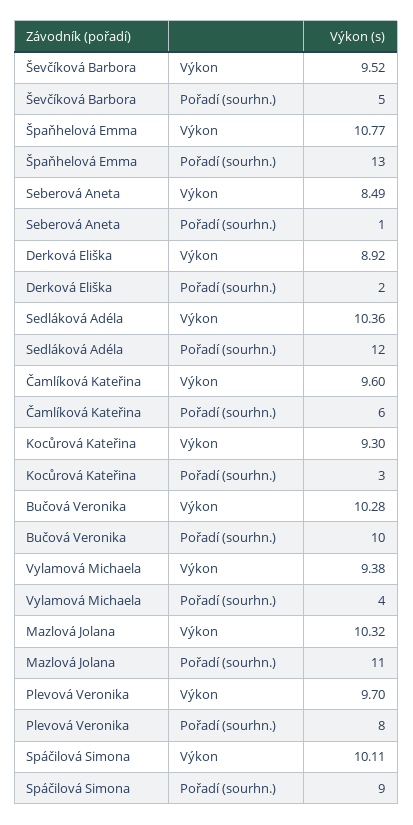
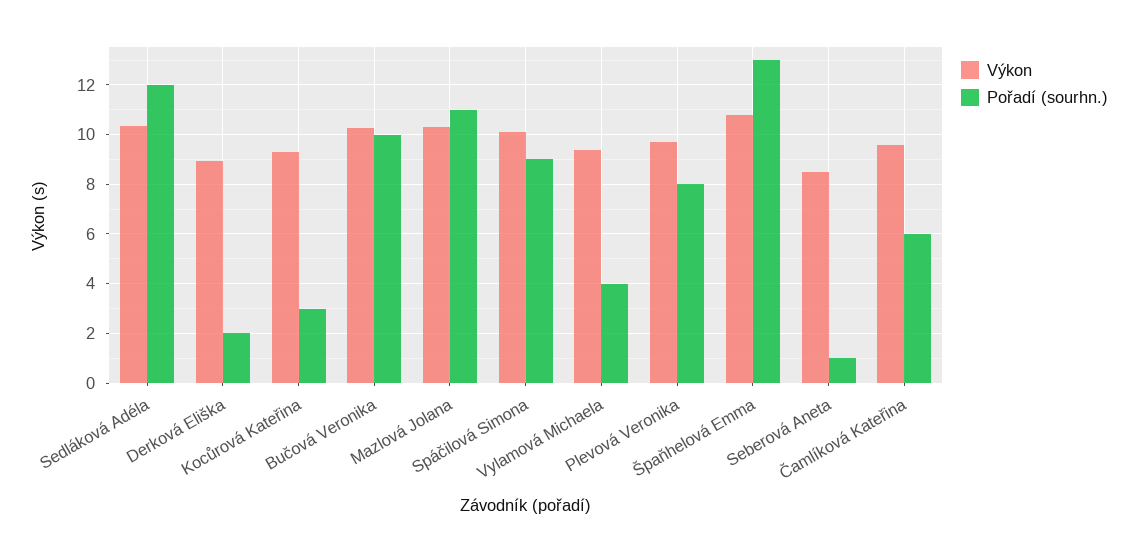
  {
    "Výkon": {
-     "Ševčíková Barbora": 9.52,
      "Špaňhelová Emma": 10.77,
      "Seberová Aneta": 8.49,
      "Derková Eliška": 8.92,
      "Sedláková Adéla": 10.36,
      "Čamlíková Kateřina": 9.6,
      "Kocůrová Kateřina": 9.3,
      "Bučová Veronika": 10.28,
      "Vylamová Michaela": 9.38,
      "Mazlová Jolana": 10.32,
      "Plevová Veronika": 9.7,
      "Spáčilová Simona": 10.11
    },
    "Pořadí (sourhn.)": {
-     "Ševčíková Barbora": 5,
      "Špaňhelová Emma": 13,
      "Seberová Aneta": 1,
      "Derková Eliška": 2,
      "Sedláková Adéla": 12,
      "Čamlíková Kateřina": 6,
      "Kocůrová Kateřina": 3,
      "Bučová Veronika": 10,
      "Vylamová Michaela": 4,
      "Mazlová Jolana": 11,
      "Plevová Veronika": 8,
      "Spáčilová Simona": 9
    }
  }

